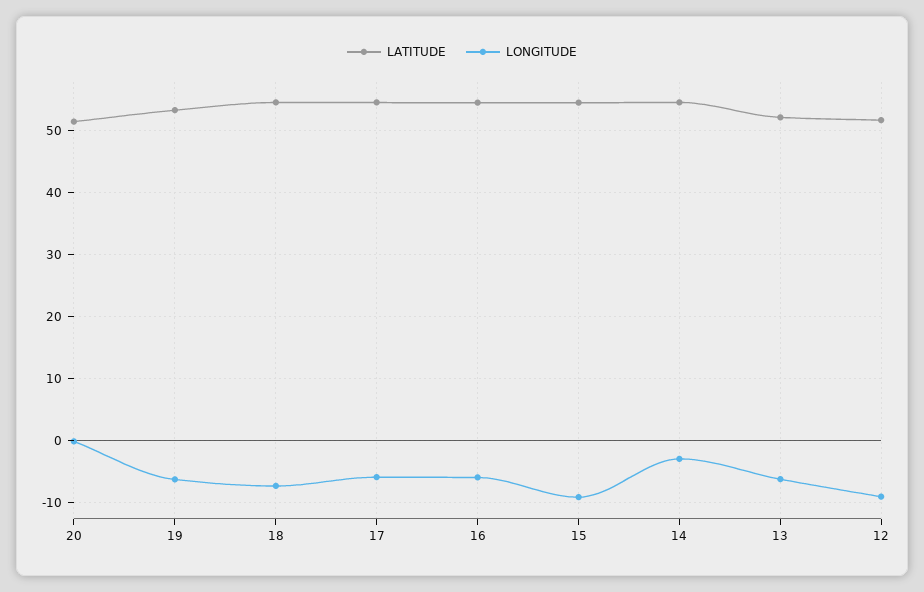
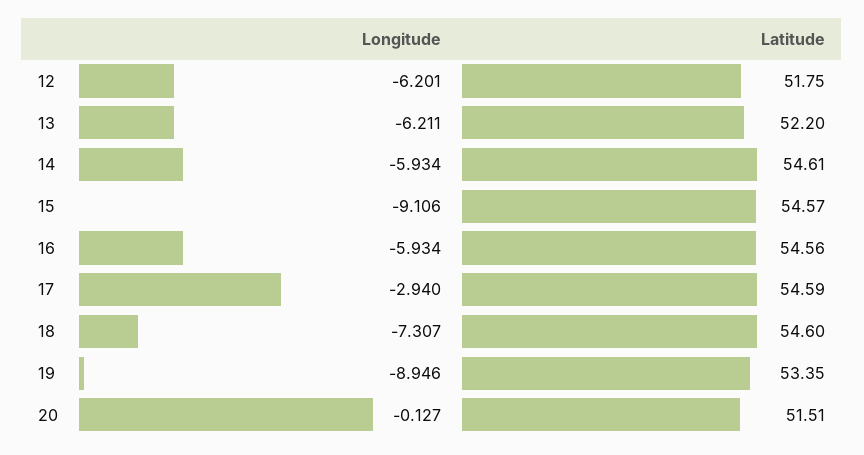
  {
    "LATITUDE": {
      "20": 51.51,
      "19": 53.35,
      "18": 54.6,
      "17": 54.59,
      "16": 54.56,
      "15": 54.57,
      "14": 54.61,
      "13": 52.2,
      "12": 51.75
    },
    "LONGITUDE": {
      "20": -0.127,
-     "19": -6,
+     "19": -8.946,
      "18": -7.307,
-     "17": -6,
+     "17": -2.94,
      "16": -5.934,
      "15": -9.106,
-     "14": -3,
+     "14": -5.934,
      "13": -6.211,
-     "12": -9
+     "12": -6.201
    }
  }

